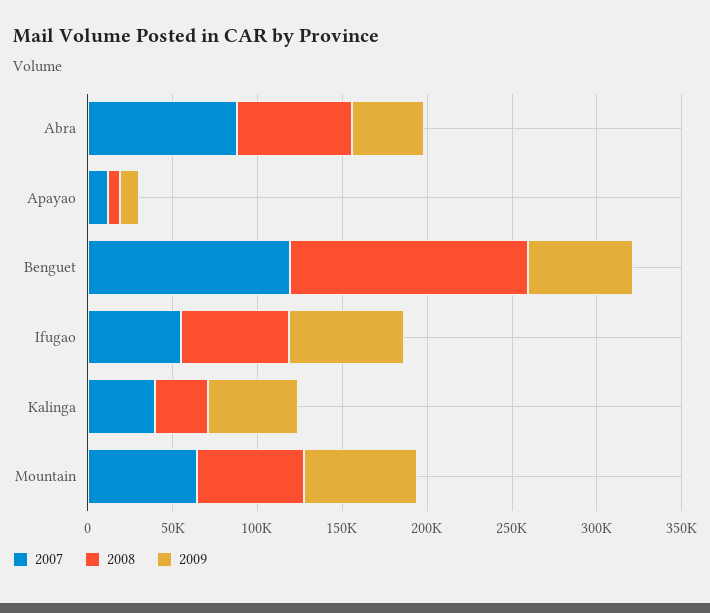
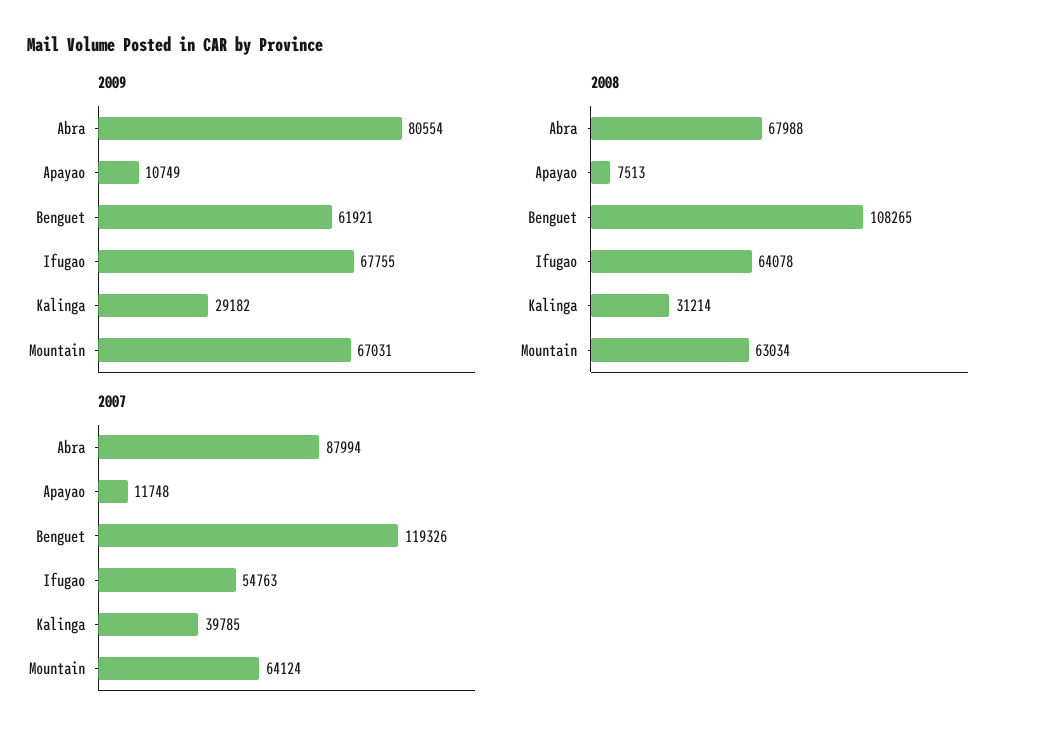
  {
    "2007": {
      "Abra": 87994,
      "Apayao": 11748,
      "Benguet": 119326,
      "Ifugao": 54763,
      "Kalinga": 39785,
      "Mountain": 64124
    },
    "2008": {
      "Abra": 67988,
      "Apayao": 7513,
-     "Benguet": 140000,
+     "Benguet": 108265,
      "Ifugao": 64078,
      "Kalinga": 31214,
      "Mountain": 63034
    },
    "2009": {
-     "Abra": 40000,
+     "Abra": 80554,
      "Apayao": 10749,
      "Benguet": 61921,
      "Ifugao": 67755,
-     "Kalinga": 50000,
+     "Kalinga": 29182,
      "Mountain": 67031
    }
  }

